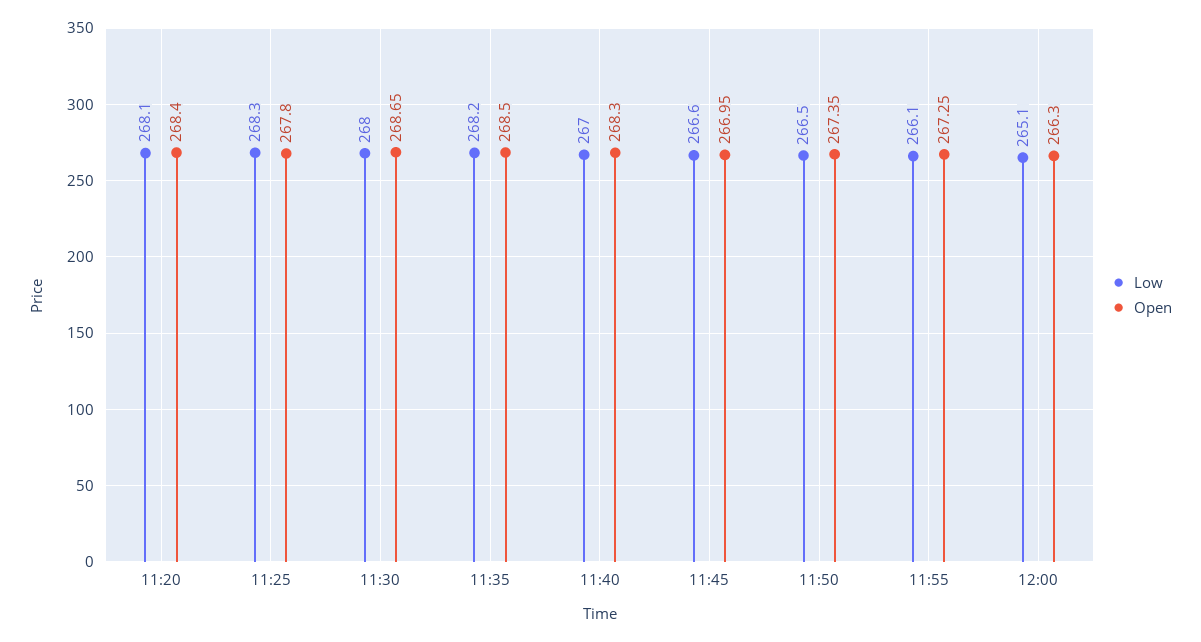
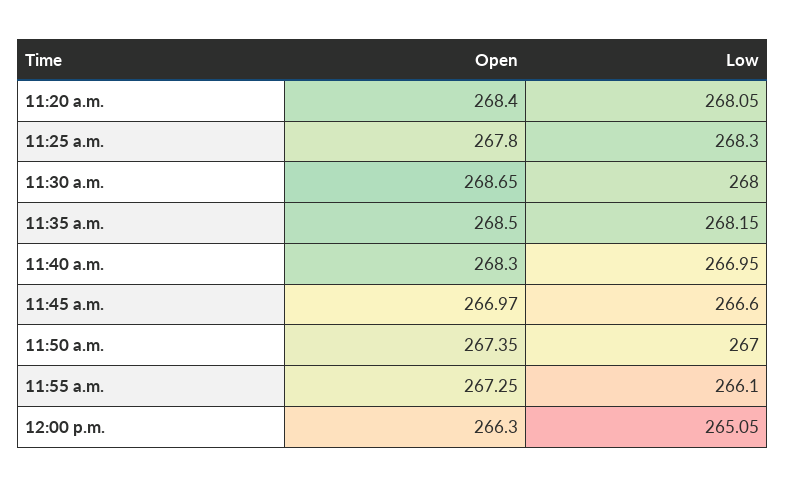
  {
    "Low": {
      "11:20": 268.05,
      "11:25": 268.3,
      "11:30": 268,
      "11:35": 268.15,
      "11:40": 266.95,
      "11:45": 266.6,
-     "11:50": 266.5,
+     "11:50": 267,
      "11:55": 266.1,
      "12:00": 265.05
    },
    "Open": {
      "11:20": 268.4,
      "11:25": 267.8,
      "11:30": 268.65,
      "11:35": 268.5,
      "11:40": 268.3,
-     "11:45": 266.95,
+     "11:45": 266.97,
      "11:50": 267.35,
      "11:55": 267.25,
      "12:00": 266.3
    }
  }

